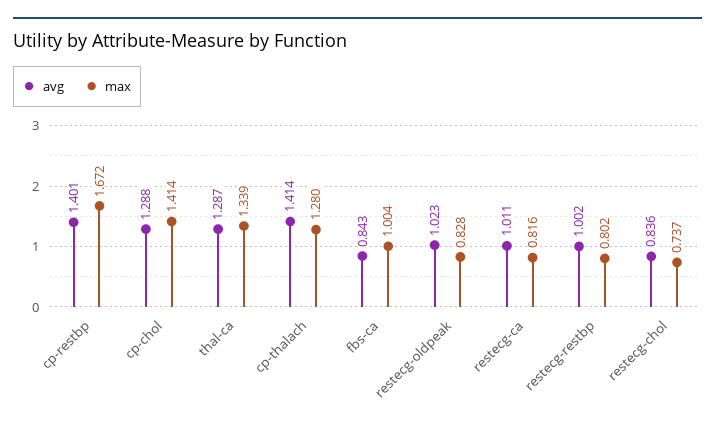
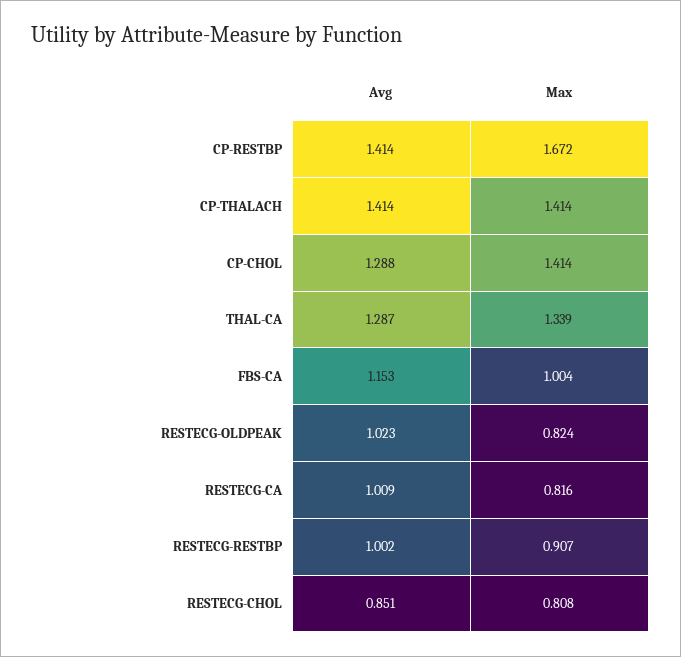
  {
    "avg": {
-     "cp-restbp": 1.401,
+     "cp-restbp": 1.414,
      "cp-chol": 1.288,
      "thal-ca": 1.287,
      "cp-thalach": 1.414,
-     "fbs-ca": 0.843,
+     "fbs-ca": 1.153,
      "restecg-oldpeak": 1.023,
-     "restecg-ca": 1.011,
+     "restecg-ca": 1.009,
      "restecg-restbp": 1.002,
-     "restecg-chol": 0.836
+     "restecg-chol": 0.851
    },
    "max": {
      "cp-restbp": 1.672,
      "cp-chol": 1.414,
      "thal-ca": 1.339,
-     "cp-thalach": 1.28,
+     "cp-thalach": 1.414,
      "fbs-ca": 1.004,
-     "restecg-oldpeak": 0.828,
+     "restecg-oldpeak": 0.824,
      "restecg-ca": 0.816,
-     "restecg-restbp": 0.802,
+     "restecg-restbp": 0.907,
-     "restecg-chol": 0.737
+     "restecg-chol": 0.808
    }
  }

